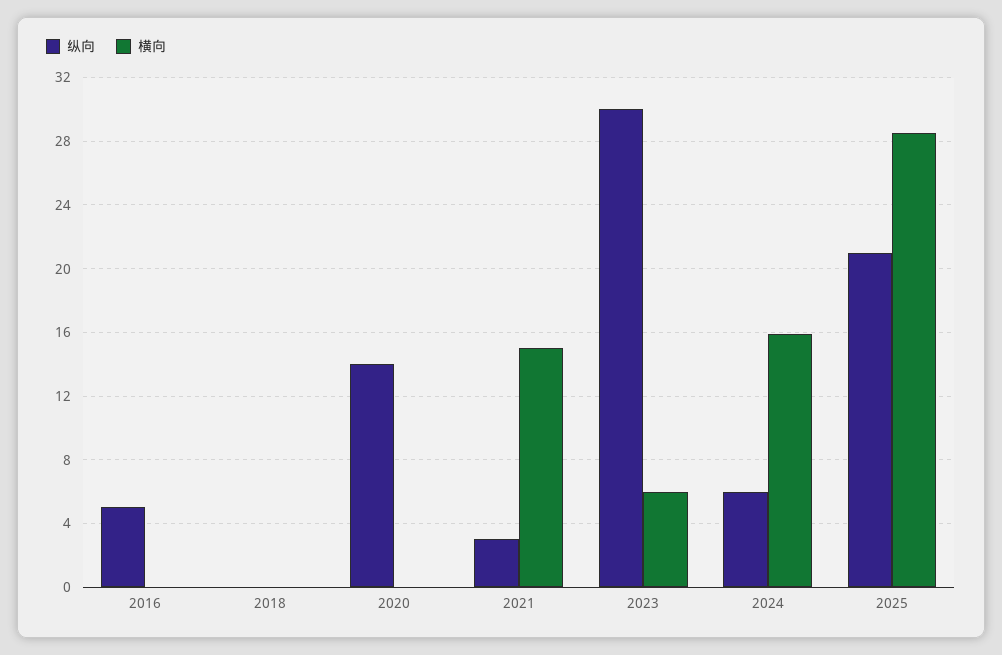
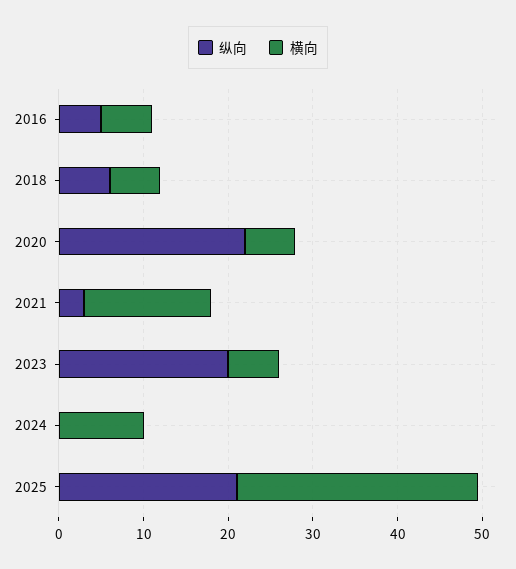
  {
    "纵向": {
      "2016": 5,
-     "2018": 0,
+     "2018": 6,
-     "2020": 14,
+     "2020": 22,
      "2021": 3,
-     "2023": 30,
+     "2023": 20,
-     "2024": 6,
+     "2024": 0,
      "2025": 21
    },
    "横向": {
-     "2016": 0,
+     "2016": 6,
-     "2018": 0,
+     "2018": 6,
-     "2020": 0,
+     "2020": 6,
      "2021": 15,
      "2023": 6,
-     "2024": 16,
+     "2024": 10,
      "2025": 28.5
    }
  }

